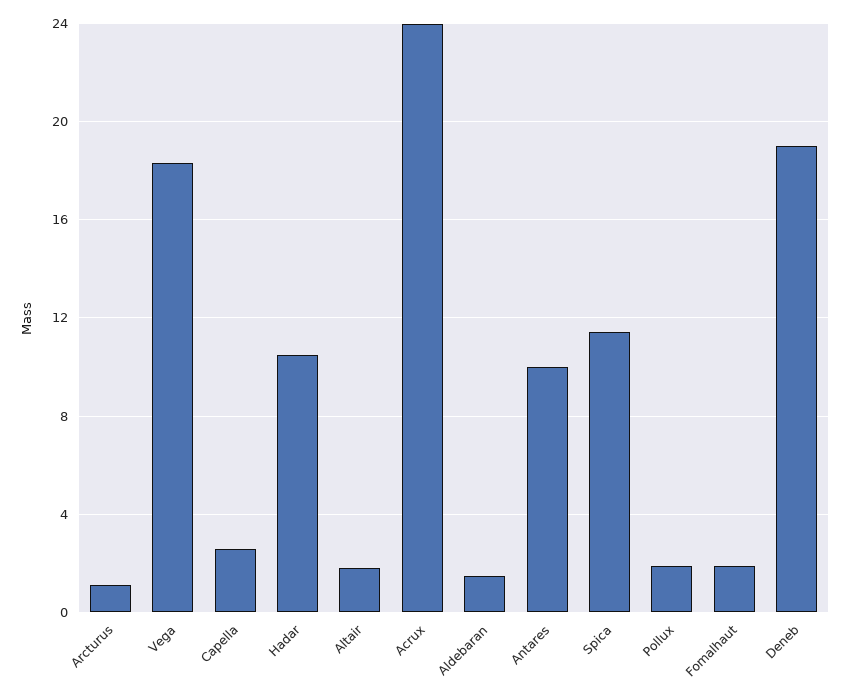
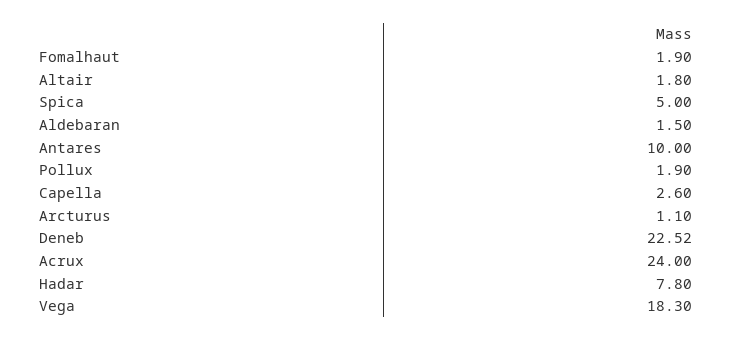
  {
    "Arcturus": 1.1,
    "Vega": 18.3,
    "Capella": 2.6,
-   "Hadar": 10.5,
+   "Hadar": 7.8,
    "Altair": 1.8,
    "Acrux": 24,
    "Aldebaran": 1.5,
    "Antares": 10,
-   "Spica": 11.5,
+   "Spica": 5,
    "Pollux": 1.9,
    "Fomalhaut": 1.9,
-   "Deneb": 19
+   "Deneb": 22.52
  }

